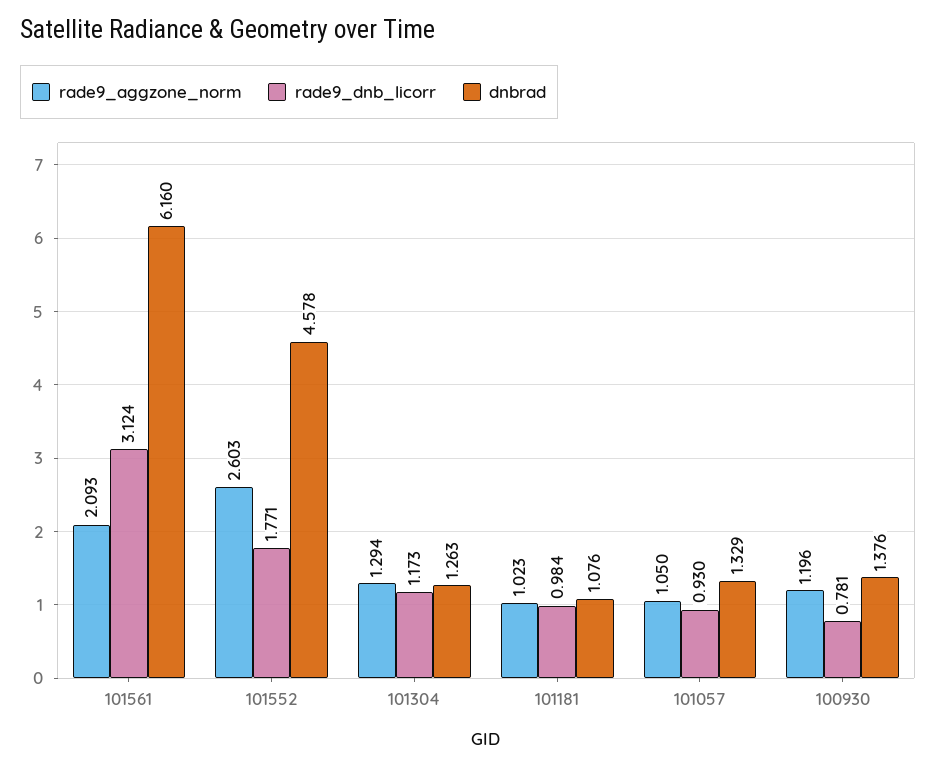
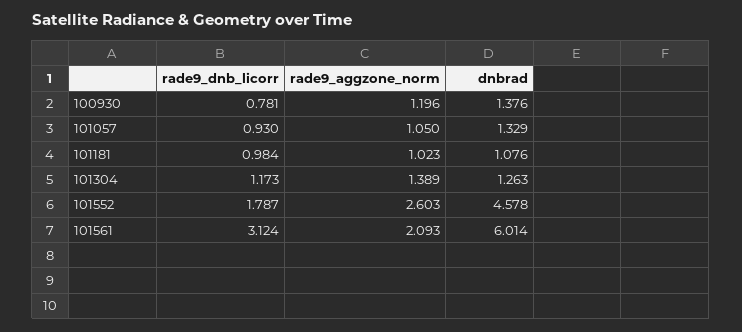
  {
    "rade9_aggzone_norm": {
      "101561": 2.093,
      "101552": 2.603,
-     "101304": 1.294,
+     "101304": 1.389,
      "101181": 1.023,
      "101057": 1.05,
      "100930": 1.196
    },
    "rade9_dnb_licorr": {
      "101561": 3.124,
-     "101552": 1.771,
+     "101552": 1.787,
      "101304": 1.173,
      "101181": 0.984,
      "101057": 0.93,
      "100930": 0.781
    },
    "dnbrad": {
-     "101561": 6.16,
+     "101561": 6.014,
      "101552": 4.578,
      "101304": 1.263,
      "101181": 1.076,
      "101057": 1.329,
      "100930": 1.376
    }
  }

